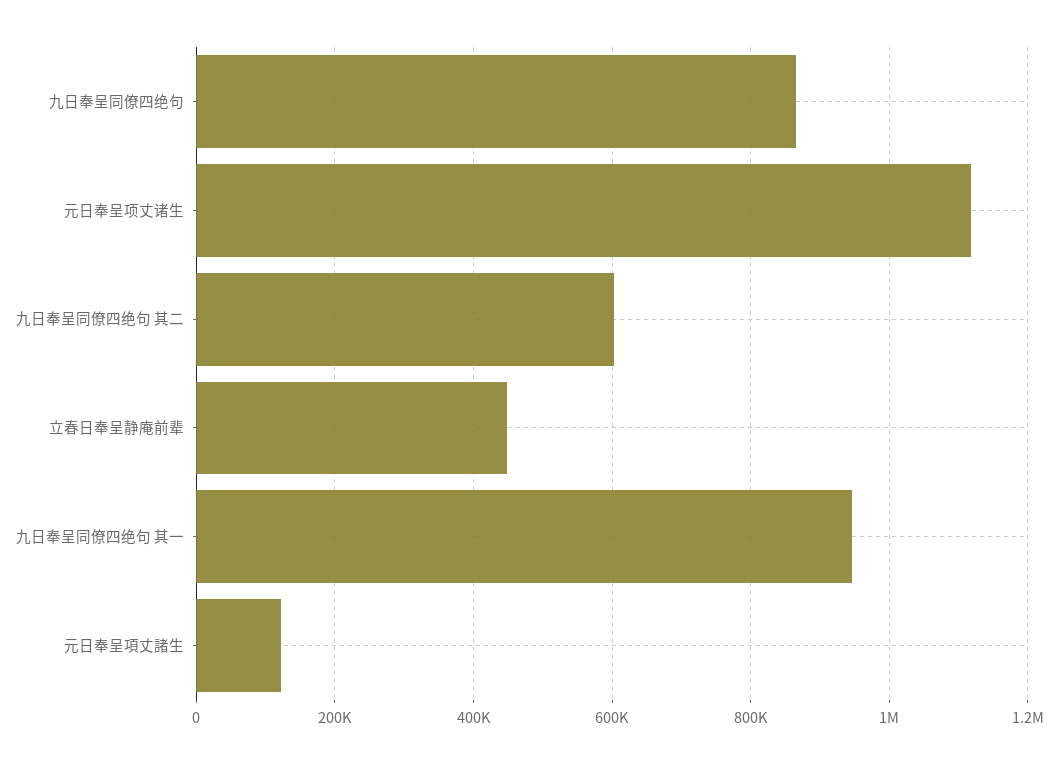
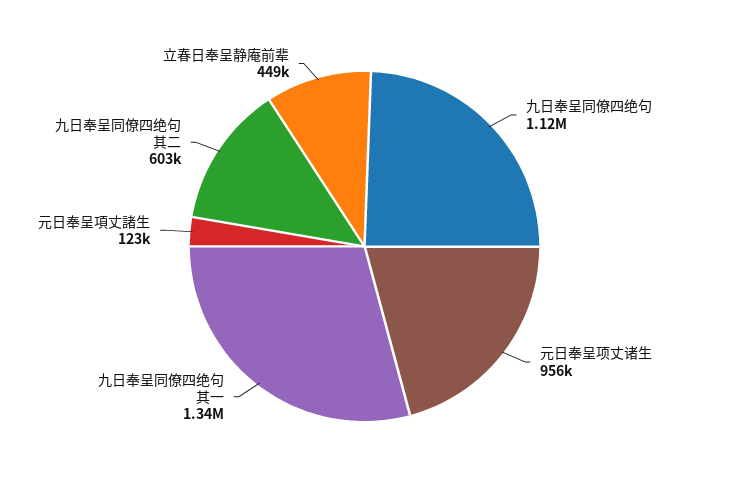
  {
-   "九日奉呈同僚四绝句": 860000,
+   "九日奉呈同僚四绝句": 1120000,
-   "元日奉呈项丈诸生": 1120000,
+   "元日奉呈项丈诸生": 956000,
    "九日奉呈同僚四绝句 其二": 603000,
    "立春日奉呈静庵前辈": 449000,
-   "九日奉呈同僚四绝句 其一": 940000,
+   "九日奉呈同僚四绝句 其一": 1340000,
    "元日奉呈項丈諸生": 123000
  }

